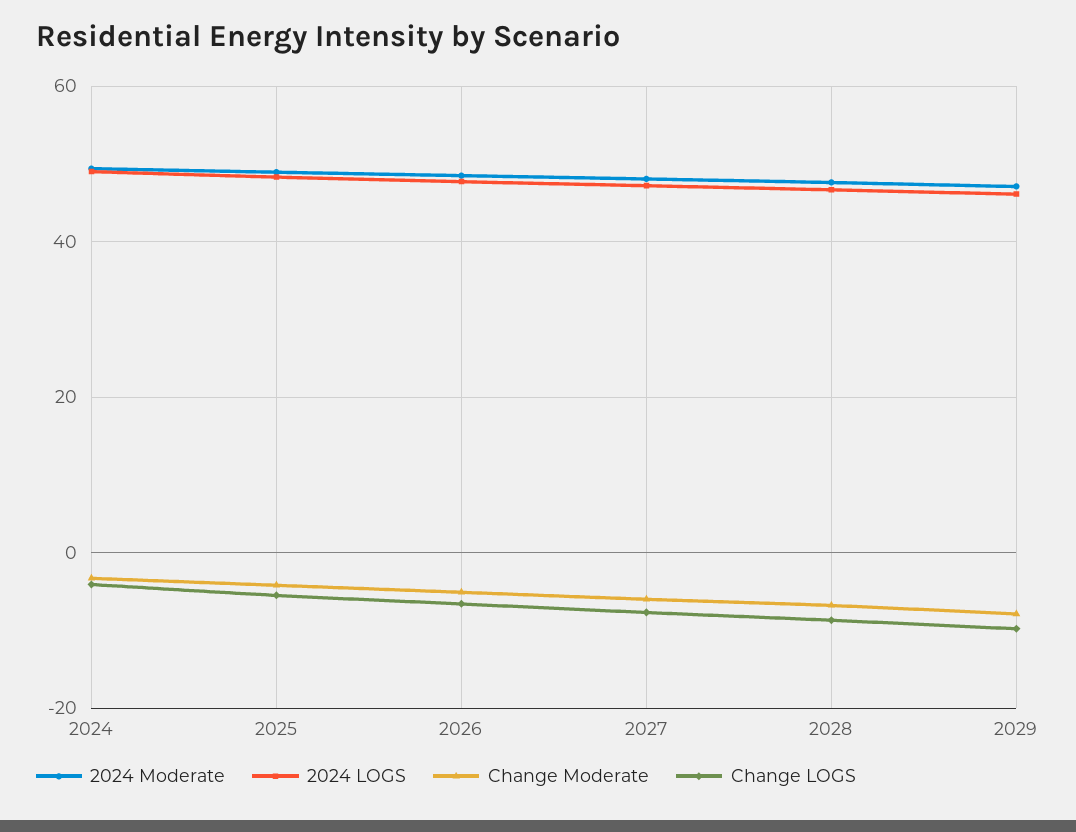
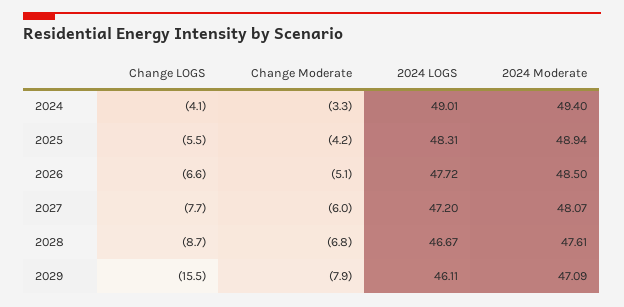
  {
    "2024 Moderate": {
      "2024": 49.4,
      "2025": 48.94,
      "2026": 48.5,
      "2027": 48.07,
      "2028": 47.61,
      "2029": 47.09
    },
    "2024 LOGS": {
      "2024": 49.01,
      "2025": 48.31,
      "2026": 47.72,
      "2027": 47.2,
      "2028": 46.67,
      "2029": 46.11
    },
    "Change Moderate": {
      "2024": -3.3,
      "2025": -4.2,
      "2026": -5.1,
      "2027": -6,
      "2028": -6.8,
      "2029": -7.9
    },
    "Change LOGS": {
      "2024": -4.1,
      "2025": -5.5,
      "2026": -6.6,
      "2027": -7.7,
      "2028": -8.7,
-     "2029": -10
+     "2029": -15.5
    }
  }

